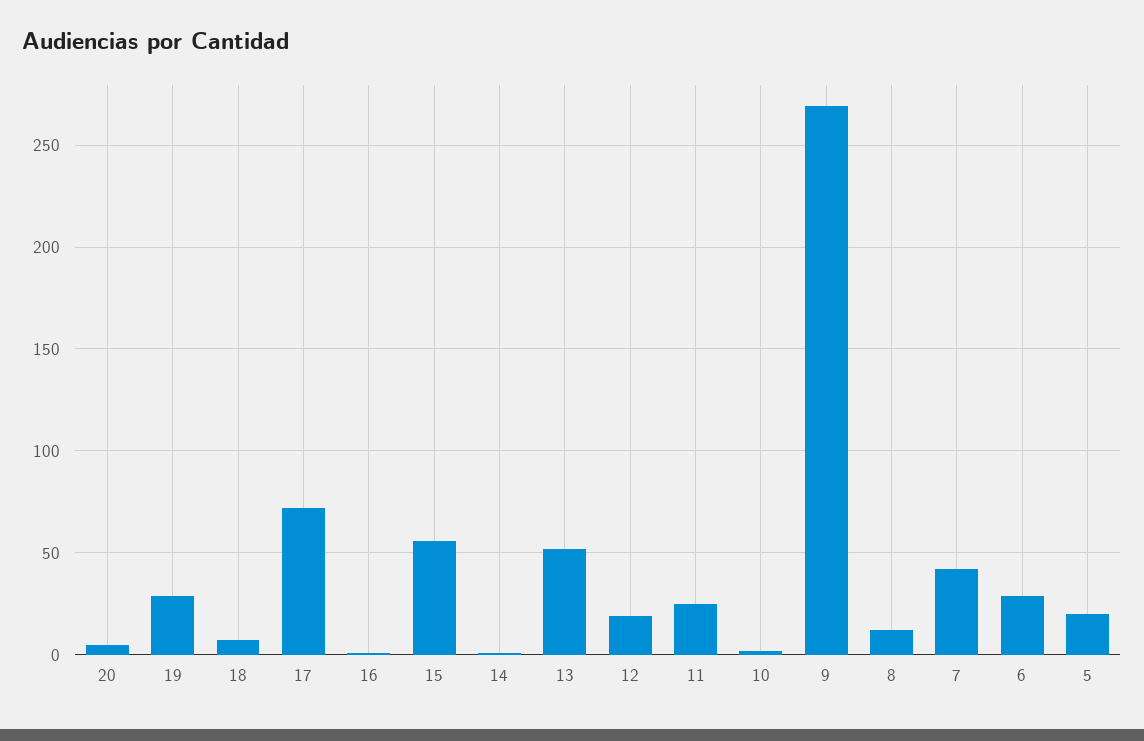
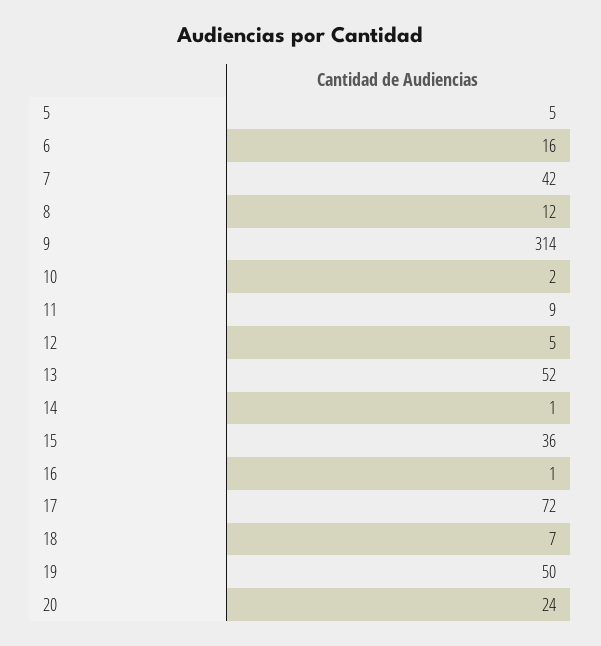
  {
-   "20": 5,
+   "20": 24,
-   "19": 30,
+   "19": 50,
    "18": 7,
    "17": 72,
    "16": 1,
-   "15": 55,
+   "15": 36,
    "14": 1,
    "13": 52,
-   "12": 20,
+   "12": 5,
-   "11": 25,
+   "11": 9,
    "10": 2,
-   "9": 270,
+   "9": 314,
    "8": 12,
    "7": 42,
-   "6": 30,
+   "6": 16,
-   "5": 20
+   "5": 5
  }

